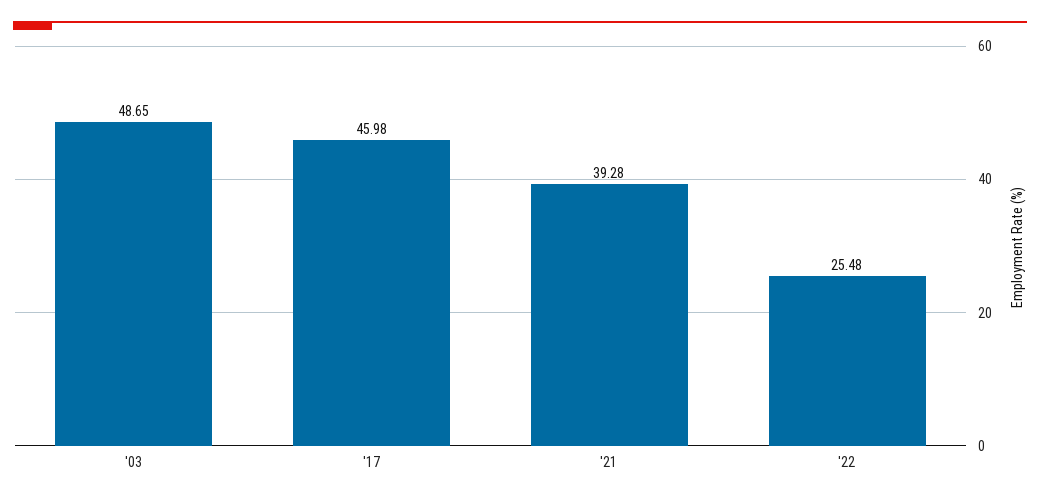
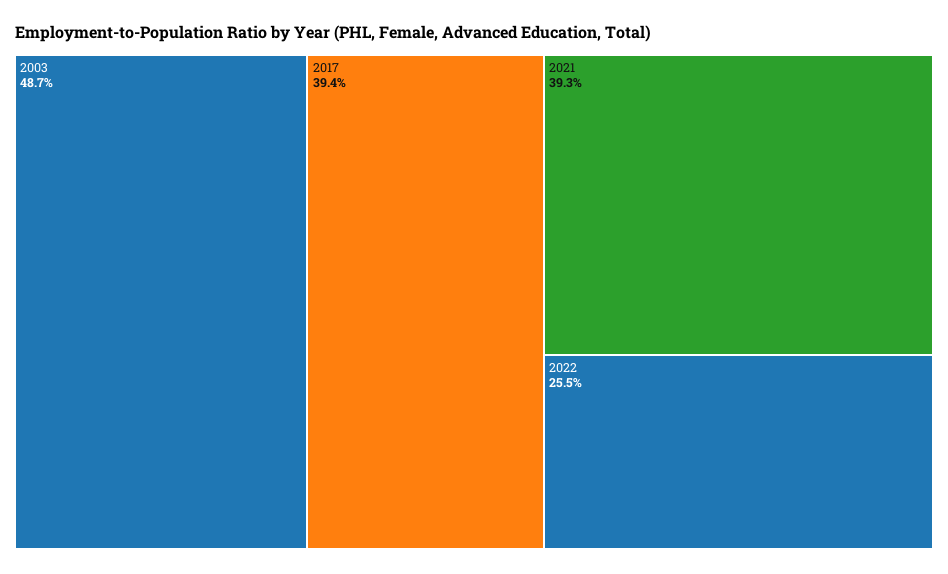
  {
    "'03": 48.65,
-   "'17": 45.98,
+   "'17": 39.4,
    "'21": 39.28,
    "'22": 25.48
  }

